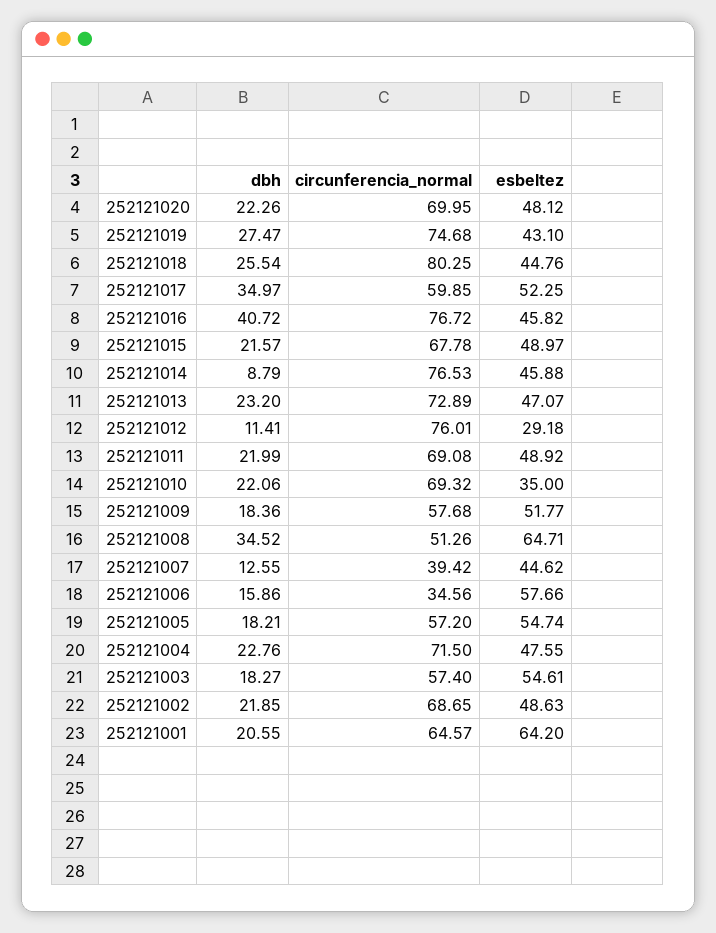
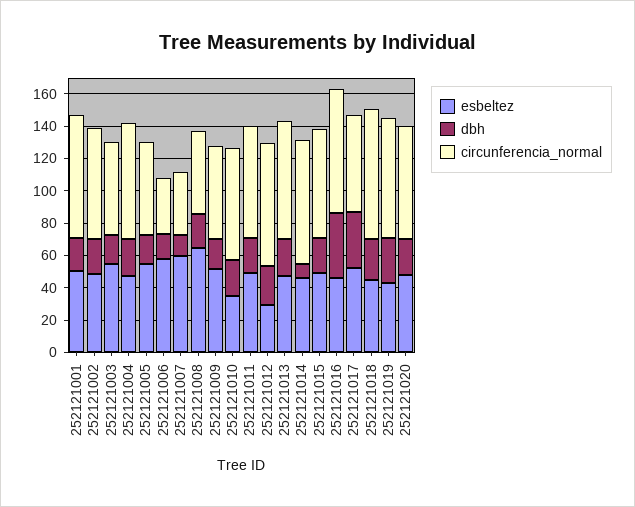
  {
    "dbh": {
      "252121020": 22.26,
      "252121019": 27.47,
      "252121018": 25.54,
      "252121017": 34.97,
      "252121016": 40.72,
      "252121015": 21.57,
      "252121014": 8.79,
      "252121013": 23.2,
-     "252121012": 11.41,
+     "252121012": 25,
      "252121011": 21.99,
      "252121010": 22.06,
      "252121009": 18.36,
-     "252121008": 34.52,
+     "252121008": 20,
      "252121007": 12.55,
      "252121006": 15.86,
      "252121005": 18.21,
      "252121004": 22.76,
      "252121003": 18.27,
      "252121002": 21.85,
      "252121001": 20.55
    },
    "circunferencia_normal": {
      "252121020": 69.95,
      "252121019": 74.68,
      "252121018": 80.25,
      "252121017": 59.85,
      "252121016": 76.72,
      "252121015": 67.78,
      "252121014": 76.53,
      "252121013": 72.89,
      "252121012": 76.01,
      "252121011": 69.08,
      "252121010": 69.32,
      "252121009": 57.68,
      "252121008": 51.26,
      "252121007": 39.42,
      "252121006": 34.56,
      "252121005": 57.2,
      "252121004": 71.5,
      "252121003": 57.4,
      "252121002": 68.65,
-     "252121001": 64.57
+     "252121001": 75
    },
    "esbeltez": {
      "252121020": 48.12,
      "252121019": 43.1,
      "252121018": 44.76,
      "252121017": 52.25,
      "252121016": 45.82,
      "252121015": 48.97,
      "252121014": 45.88,
      "252121013": 47.07,
      "252121012": 29.18,
      "252121011": 48.92,
      "252121010": 35,
      "252121009": 51.77,
      "252121008": 64.71,
-     "252121007": 44.62,
+     "252121007": 60,
      "252121006": 57.66,
      "252121005": 54.74,
      "252121004": 47.55,
      "252121003": 54.61,
      "252121002": 48.63,
-     "252121001": 64.2
+     "252121001": 50
    }
  }

